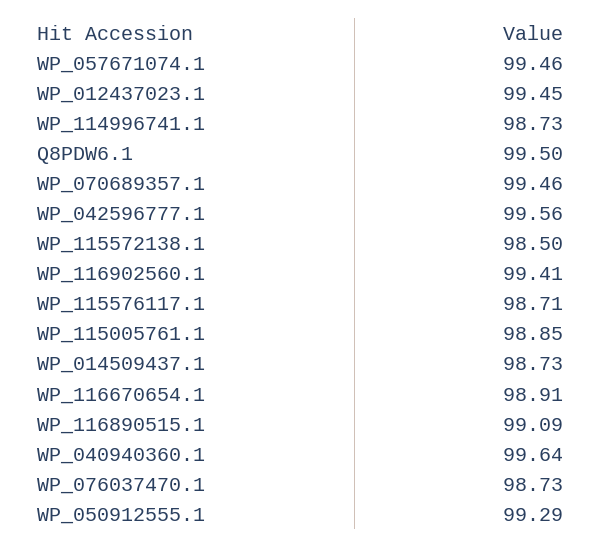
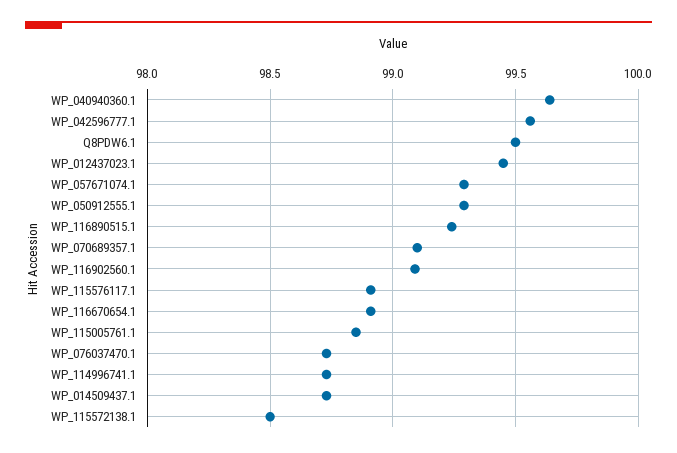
  {
-   "WP_057671074.1": 99.46,
+   "WP_057671074.1": 99.3,
    "WP_012437023.1": 99.45,
    "WP_114996741.1": 98.73,
    "Q8PDW6.1": 99.5,
-   "WP_070689357.1": 99.46,
+   "WP_070689357.1": 99.1,
    "WP_042596777.1": 99.56,
    "WP_115572138.1": 98.5,
-   "WP_116902560.1": 99.41,
+   "WP_116902560.1": 99.1,
-   "WP_115576117.1": 98.71,
+   "WP_115576117.1": 98.9,
    "WP_115005761.1": 98.85,
    "WP_014509437.1": 98.73,
    "WP_116670654.1": 98.91,
-   "WP_116890515.1": 99.09,
+   "WP_116890515.1": 99.25,
    "WP_040940360.1": 99.64,
    "WP_076037470.1": 98.73,
    "WP_050912555.1": 99.29
  }

